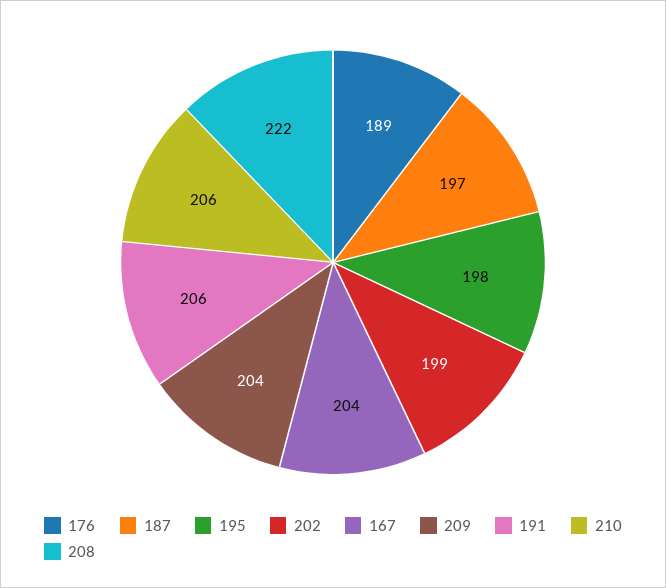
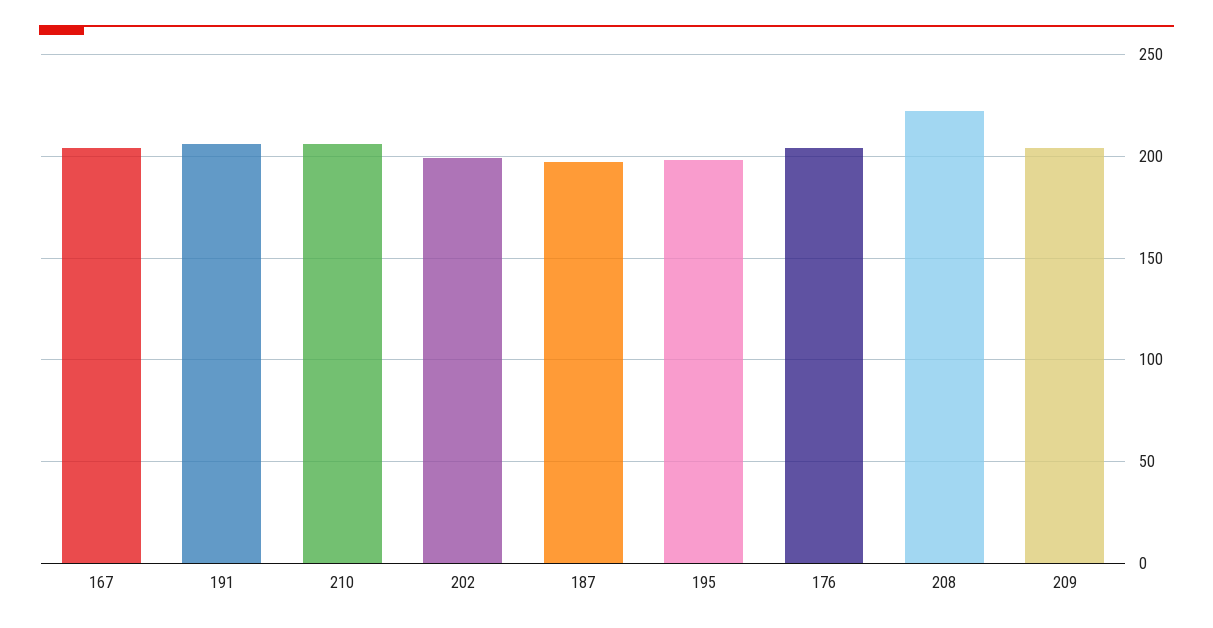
  {
-   "176": 189,
+   "176": 205,
    "187": 197,
    "195": 198,
    "202": 199,
    "167": 204,
    "209": 204,
    "191": 206,
    "210": 206,
    "208": 222
  }

